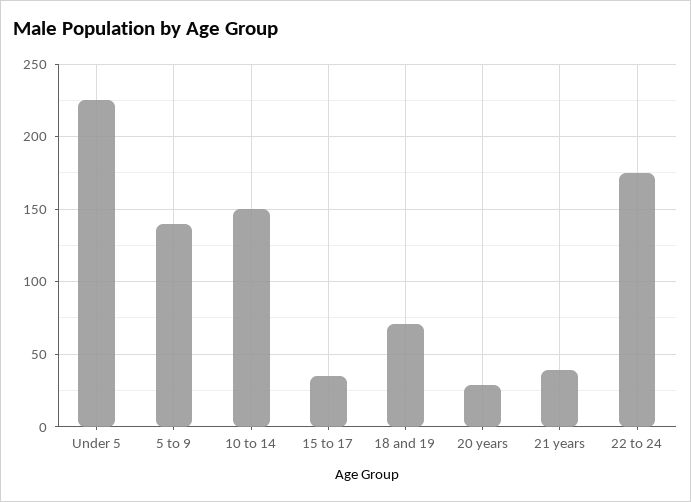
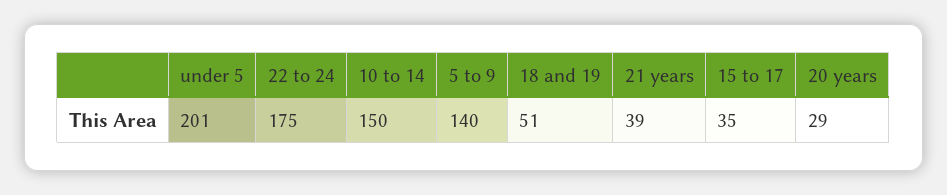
  {
-   "Under 5": 225,
+   "Under 5": 201,
    "5 to 9": 140,
    "10 to 14": 150,
    "15 to 17": 35,
-   "18 and 19": 70,
+   "18 and 19": 51,
    "20 years": 29,
    "21 years": 39,
    "22 to 24": 175
  }

